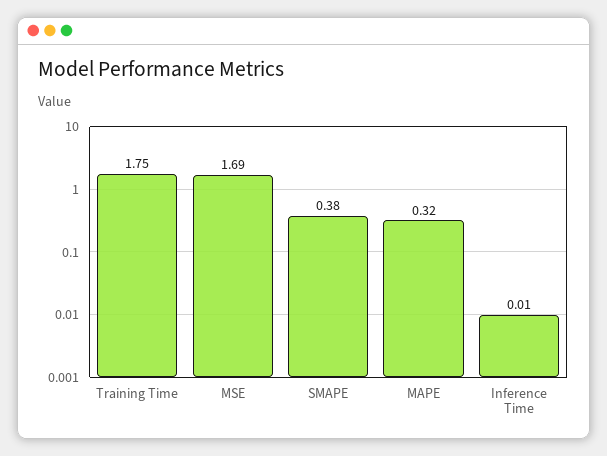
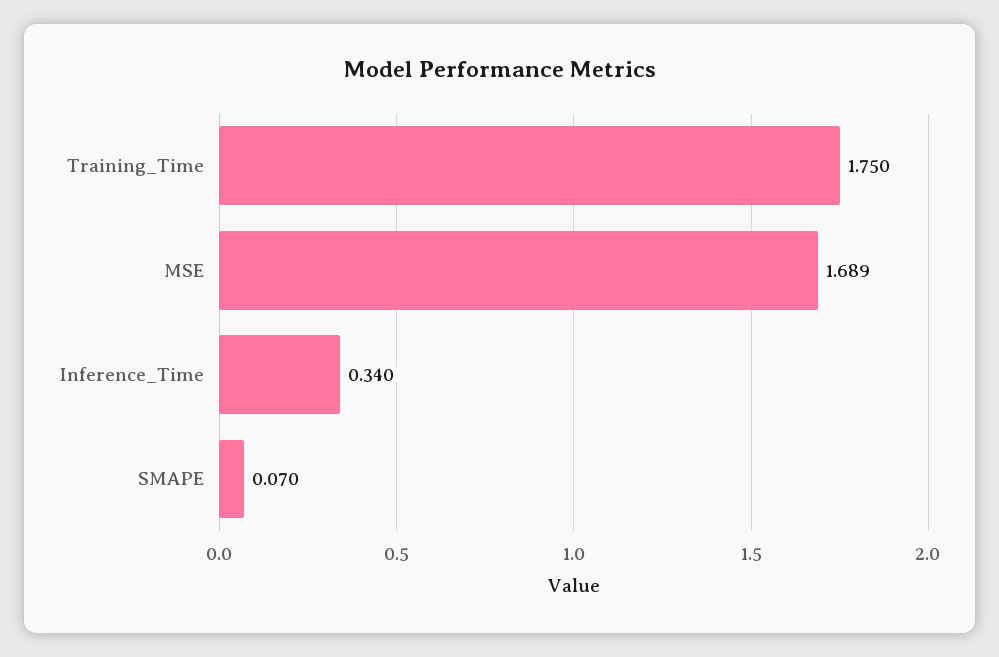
  {
    "Training Time": 1.75,
    "MSE": 1.689,
-   "SMAPE": 0.38,
+   "SMAPE": 0.07,
-   "MAPE": 0.32,
-   "Inference Time": 0.01
+   "Inference Time": 0.34
  }

